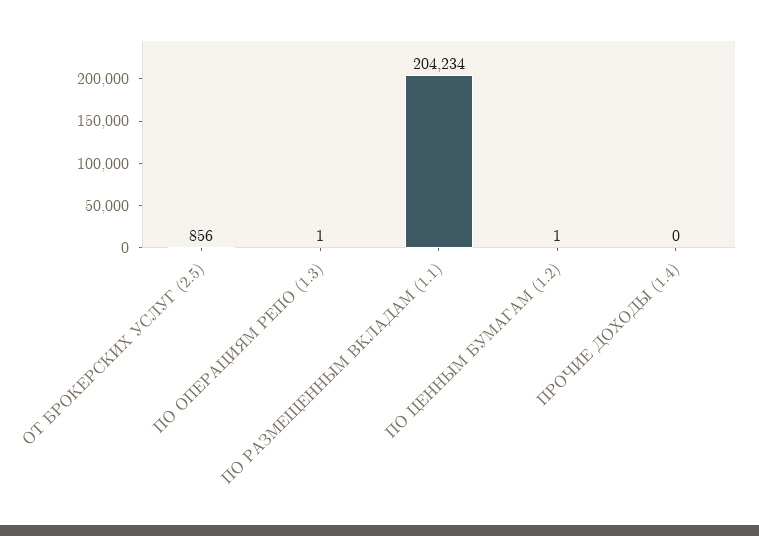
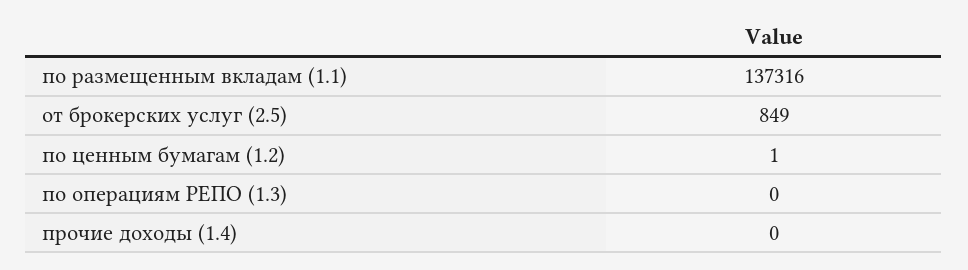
  {
-   "ОТ БРОКЕРСКИХ УСЛУГ (2.5)": 856,
+   "ОТ БРОКЕРСКИХ УСЛУГ (2.5)": 849,
-   "ПО ОПЕРАЦИЯМ РЕПО (1.3)": 1,
+   "ПО ОПЕРАЦИЯМ РЕПО (1.3)": 0,
-   "ПО РАЗМЕЩЕННЫМ ВКЛАДАМ (1.1)": 204234,
+   "ПО РАЗМЕЩЕННЫМ ВКЛАДАМ (1.1)": 137316,
    "ПО ЦЕННЫМ БУМАГАМ (1.2)": 1,
    "ПРОЧИЕ ДОХОДЫ (1.4)": 0
  }

